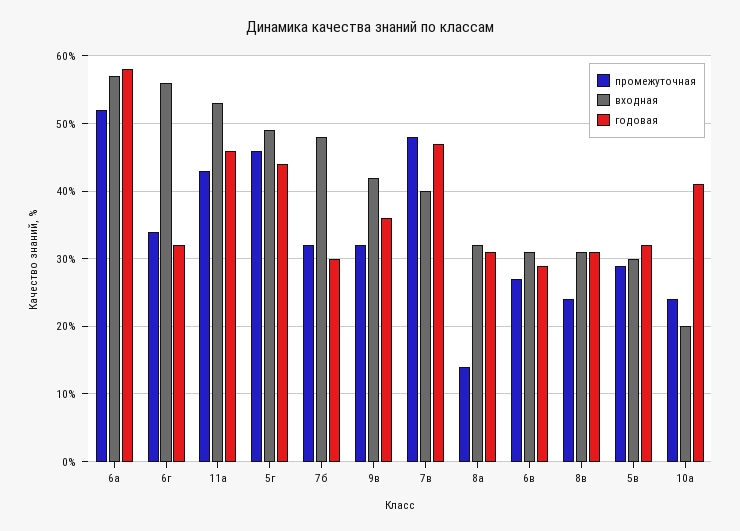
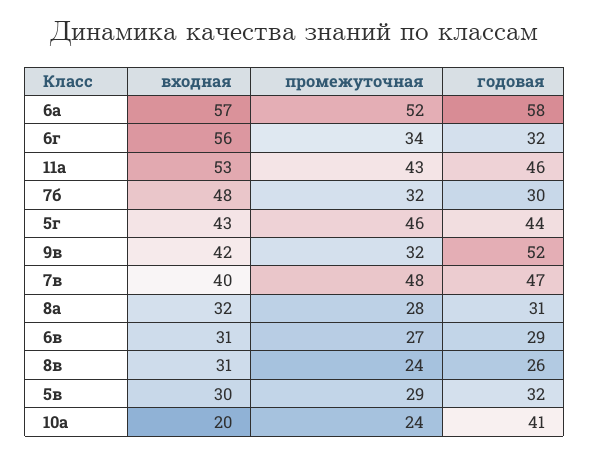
  {
    "промежуточная": {
      "6а": 52,
      "6г": 34,
      "11а": 43,
      "5г": 46,
      "7б": 32,
      "9в": 32,
      "7в": 48,
-     "8а": 14,
+     "8а": 28,
      "6в": 27,
      "8в": 24,
      "5в": 29,
      "10а": 24
    },
    "входная": {
      "6а": 57,
      "6г": 56,
      "11а": 53,
-     "5г": 49,
+     "5г": 43,
      "7б": 48,
      "9в": 42,
      "7в": 40,
      "8а": 32,
      "6в": 31,
      "8в": 31,
      "5в": 30,
      "10а": 20
    },
    "годовая": {
      "6а": 58,
      "6г": 32,
      "11а": 46,
      "5г": 44,
      "7б": 30,
-     "9в": 36,
+     "9в": 52,
      "7в": 47,
      "8а": 31,
      "6в": 29,
-     "8в": 31,
+     "8в": 26,
      "5в": 32,
      "10а": 41
    }
  }

